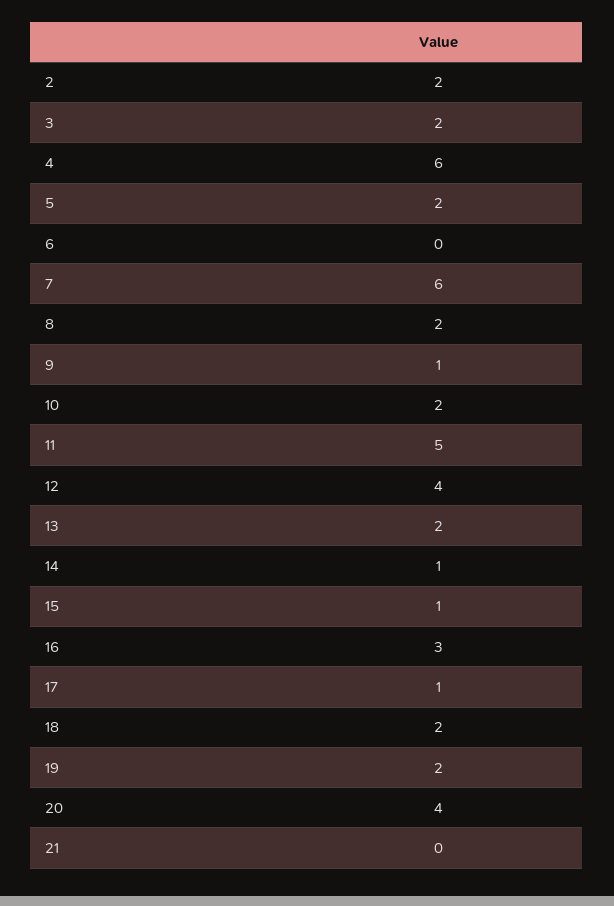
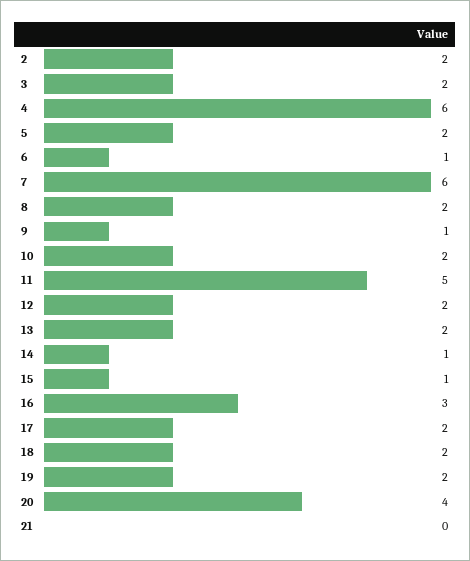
  {
    "2": 2,
    "3": 2,
    "4": 6,
    "5": 2,
-   "6": 0,
+   "6": 1,
    "7": 6,
    "8": 2,
    "9": 1,
    "10": 2,
    "11": 5,
-   "12": 4,
+   "12": 2,
    "13": 2,
    "14": 1,
    "15": 1,
    "16": 3,
-   "17": 1,
+   "17": 2,
    "18": 2,
    "19": 2,
    "20": 4,
    "21": 0
  }

